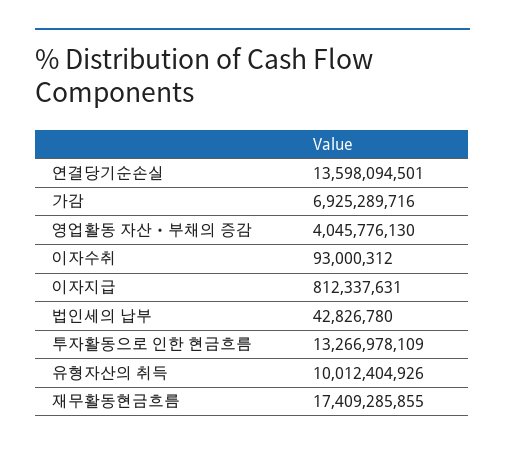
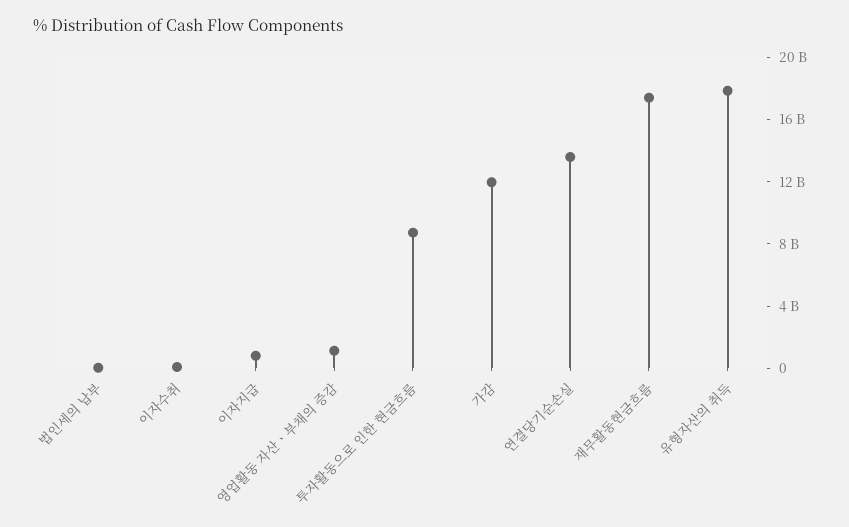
  {
    "연결당기순손실": 13598094501,
-   "가감": 6925289716,
+   "가감": 12000000000,
-   "영업활동 자산ㆍ부채의 증감": 4045776130,
+   "영업활동 자산ㆍ부채의 증감": 1000000000,
    "이자수취": 93000312,
    "이자지급": 812337631,
    "법인세의 납부": 42826780,
-   "투자활동으로 인한 현금흐름": 13266978109,
+   "투자활동으로 인한 현금흐름": 9000000000,
-   "유형자산의 취득": 10012404926,
+   "유형자산의 취득": 18000000000,
    "재무활동현금흐름": 17409285855
  }

